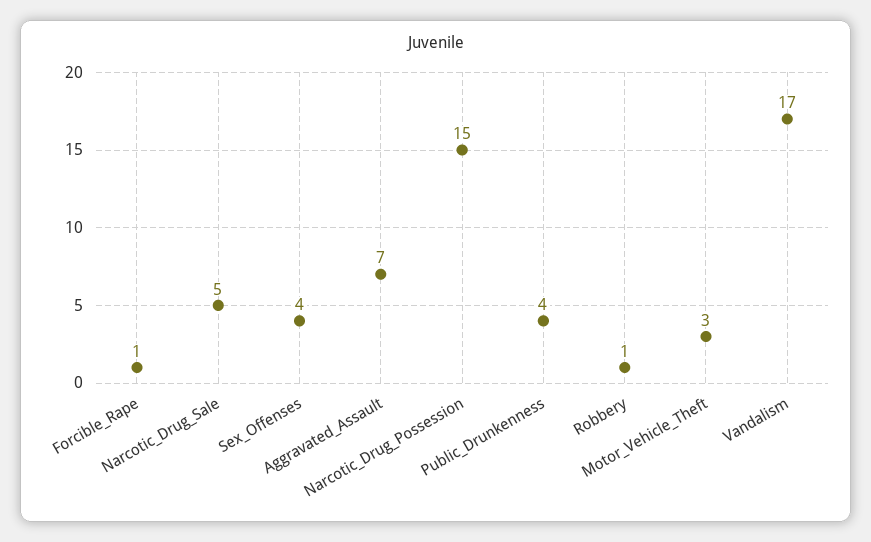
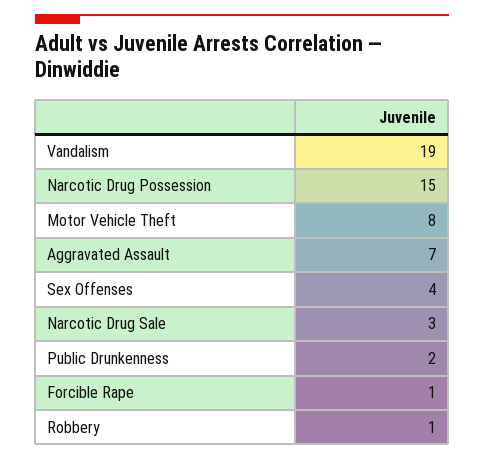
  {
    "Forcible_Rape": 1,
-   "Narcotic_Drug_Sale": 5,
+   "Narcotic_Drug_Sale": 3,
    "Sex_Offenses": 4,
    "Aggravated_Assault": 7,
    "Narcotic_Drug_Possession": 15,
-   "Public_Drunkenness": 4,
+   "Public_Drunkenness": 2,
    "Robbery": 1,
-   "Motor_Vehicle_Theft": 3,
+   "Motor_Vehicle_Theft": 8,
-   "Vandalism": 17
+   "Vandalism": 19
  }

